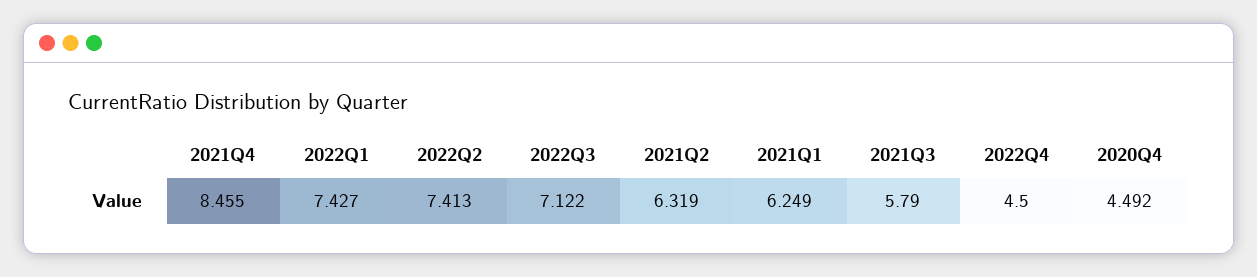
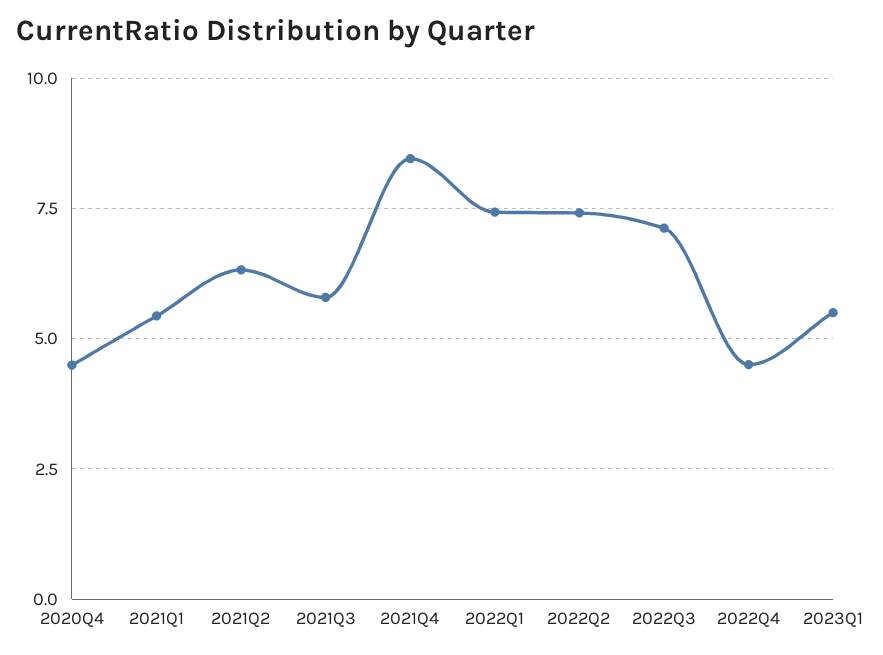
  {
    "2021Q4": 8.455,
    "2022Q1": 7.427,
    "2022Q2": 7.413,
    "2022Q3": 7.122,
    "2021Q2": 6.319,
-   "2021Q1": 6.249,
+   "2021Q1": 5.5,
    "2021Q3": 5.79,
    "2022Q4": 4.5,
-   "2020Q4": 4.492
+   "2020Q4": 4.492,
+   "2023Q1": 5.5
  }

